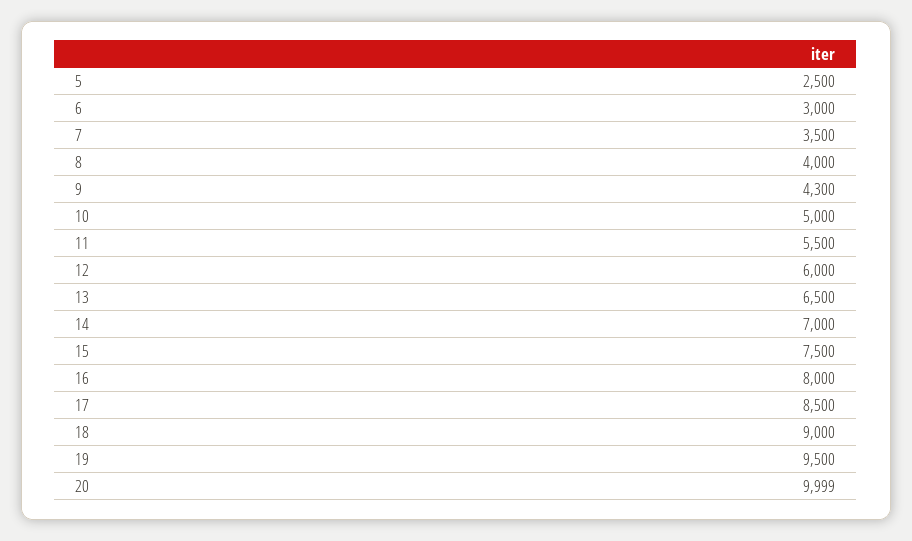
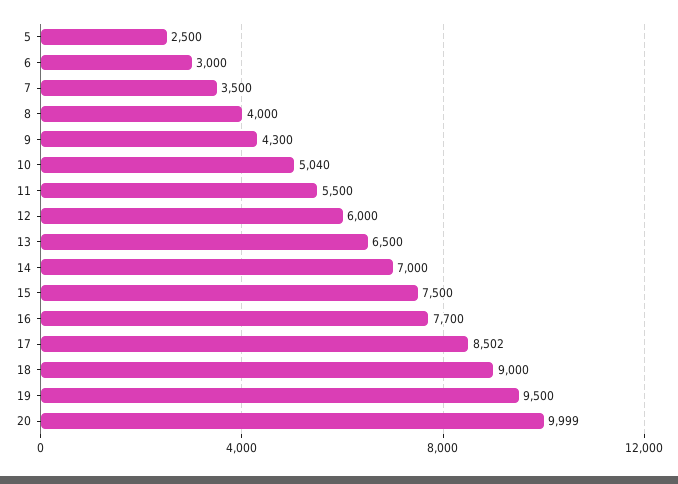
  {
    "5": 2500,
    "6": 3000,
    "7": 3500,
    "8": 4000,
    "9": 4300,
-   "10": 5000,
+   "10": 5040,
    "11": 5500,
    "12": 6000,
    "13": 6500,
    "14": 7000,
    "15": 7500,
-   "16": 8000,
+   "16": 7700,
-   "17": 8500,
+   "17": 8502,
    "18": 9000,
    "19": 9500,
    "20": 9999
  }

